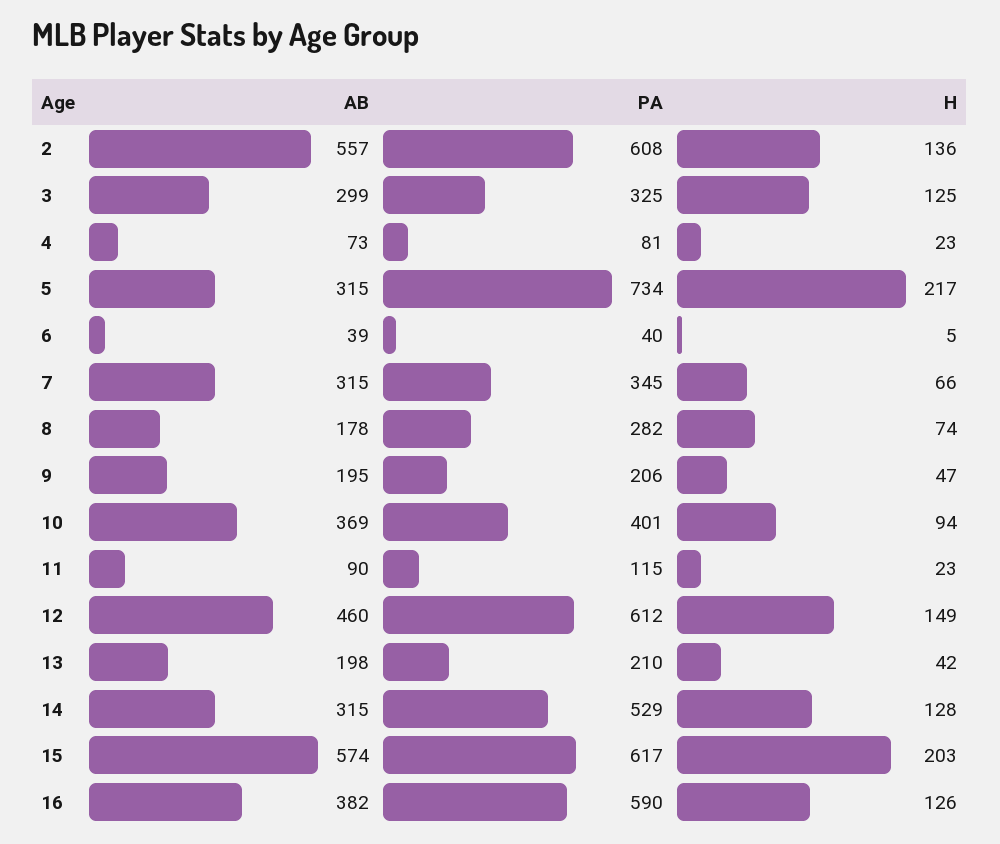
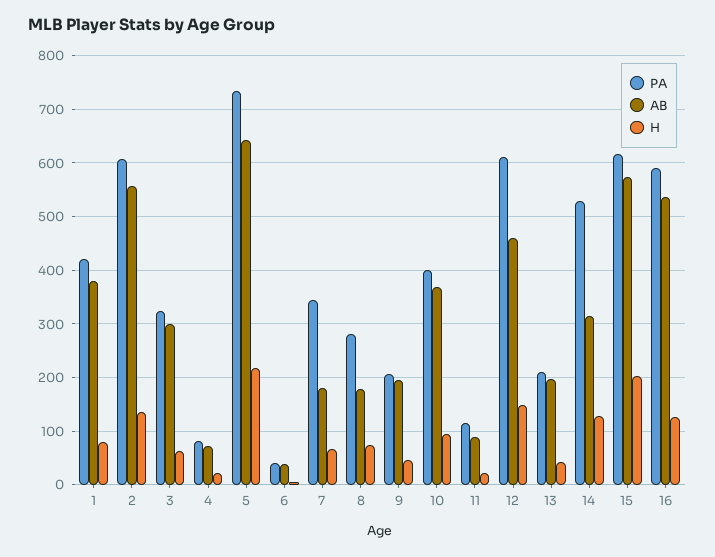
  {
    "AB": {
      "2": 557,
      "3": 299,
      "4": 73,
-     "5": 315,
+     "5": 640,
      "6": 39,
-     "7": 315,
+     "7": 180,
      "8": 178,
      "9": 195,
      "10": 369,
      "11": 90,
      "12": 460,
      "13": 198,
      "14": 315,
      "15": 574,
-     "16": 382
+     "16": 540,
+     "1": 380
    },
    "PA": {
      "2": 608,
      "3": 325,
      "4": 81,
      "5": 734,
      "6": 40,
      "7": 345,
      "8": 282,
      "9": 206,
      "10": 401,
      "11": 115,
      "12": 612,
      "13": 210,
      "14": 529,
      "15": 617,
-     "16": 590
+     "16": 590,
+     "1": 420
    },
    "H": {
      "2": 136,
-     "3": 125,
+     "3": 60,
      "4": 23,
      "5": 217,
      "6": 5,
      "7": 66,
      "8": 74,
      "9": 47,
      "10": 94,
      "11": 23,
      "12": 149,
      "13": 42,
      "14": 128,
      "15": 203,
-     "16": 126
+     "16": 126,
+     "1": 80
    }
  }

